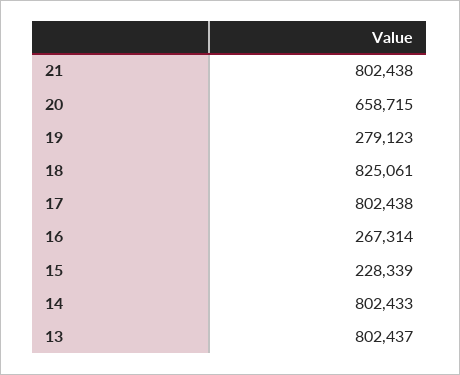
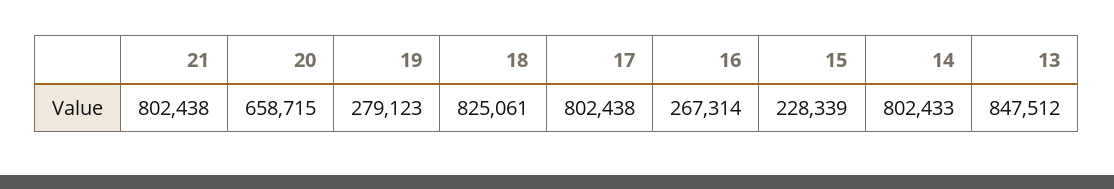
  {
    "21": 802438,
    "20": 658715,
    "19": 279123,
    "18": 825061,
    "17": 802438,
    "16": 267314,
    "15": 228339,
    "14": 802433,
-   "13": 802437
+   "13": 847512
  }

